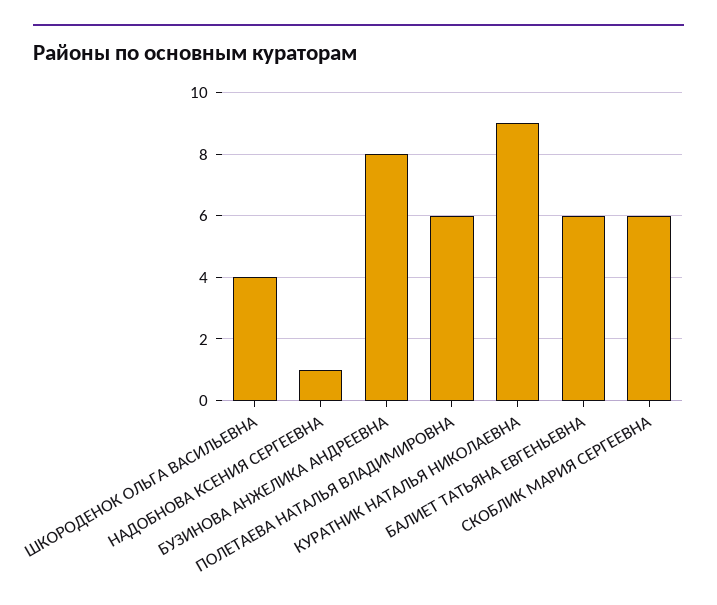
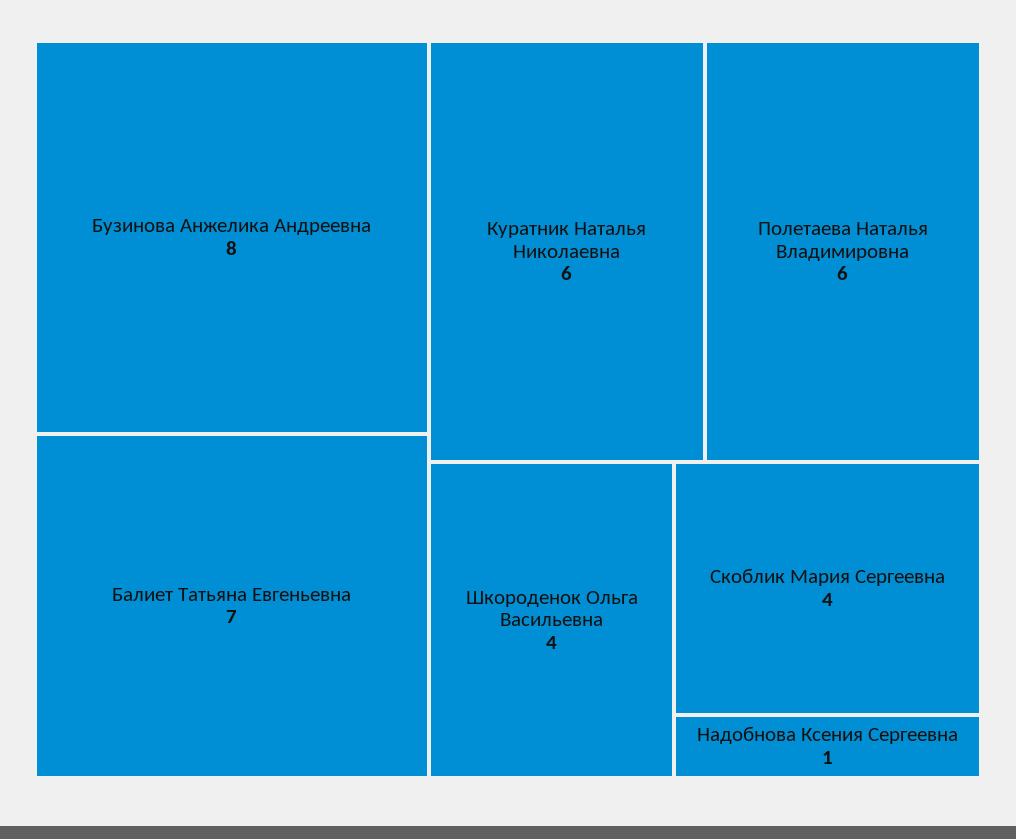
  {
    "ШКОРОДЕНОК ОЛЬГА ВАСИЛЬЕВНА": 4,
    "НАДОБНОВА КСЕНИЯ СЕРГЕЕВНА": 1,
    "БУЗИНОВА АНЖЕЛИКА АНДРЕЕВНА": 8,
    "ПОЛЕТАЕВА НАТАЛЬЯ ВЛАДИМИРОВНА": 6,
-   "КУРАТНИК НАТАЛЬЯ НИКОЛАЕВНА": 9,
+   "КУРАТНИК НАТАЛЬЯ НИКОЛАЕВНА": 6,
-   "БАЛИЕТ ТАТЬЯНА ЕВГЕНЬЕВНА": 6,
+   "БАЛИЕТ ТАТЬЯНА ЕВГЕНЬЕВНА": 7,
-   "СКОБЛИК МАРИЯ СЕРГЕЕВНА": 6
+   "СКОБЛИК МАРИЯ СЕРГЕЕВНА": 4
  }

